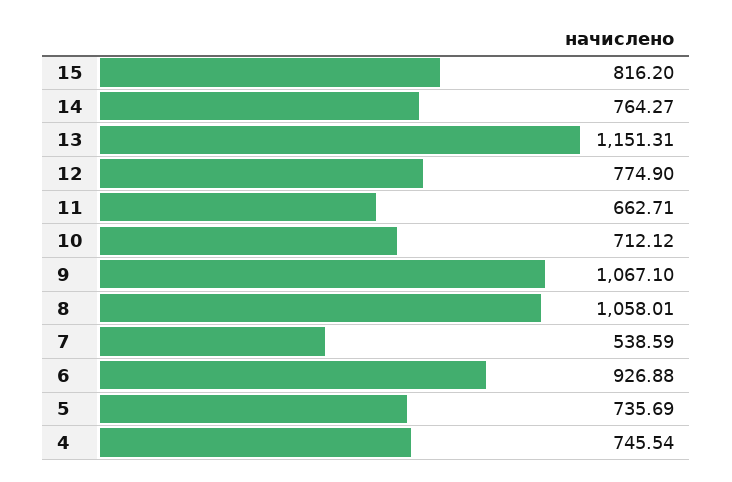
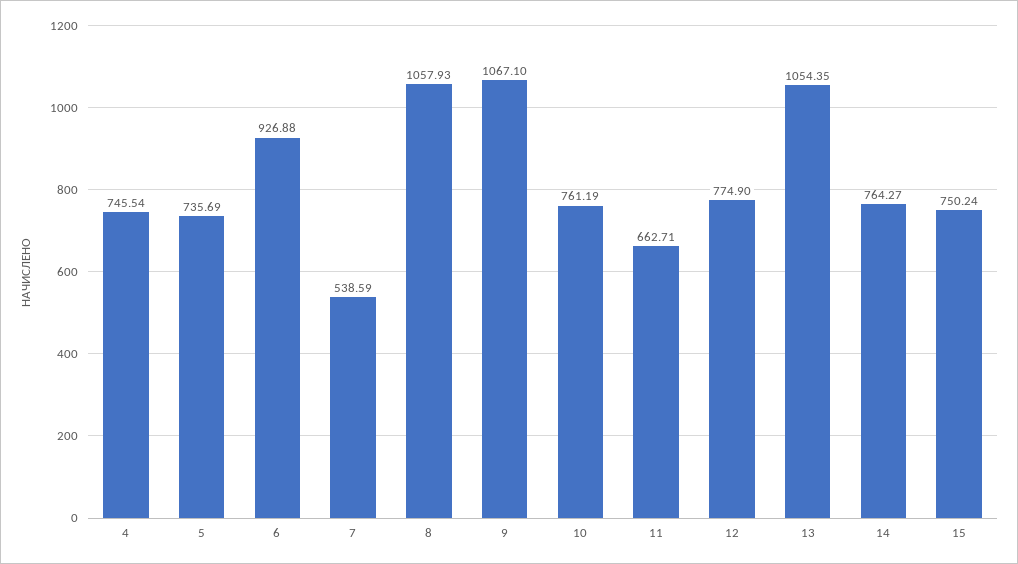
  {
-   "15": 816.2,
+   "15": 750.24,
    "14": 764.27,
-   "13": 1151.31,
+   "13": 1054.35,
    "12": 774.9,
    "11": 662.71,
-   "10": 712.12,
+   "10": 761.19,
    "9": 1067.1,
-   "8": 1058.01,
+   "8": 1057.93,
    "7": 538.59,
    "6": 926.88,
    "5": 735.69,
    "4": 745.54
  }

